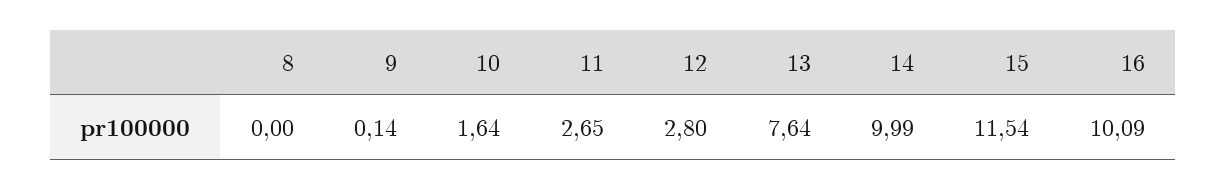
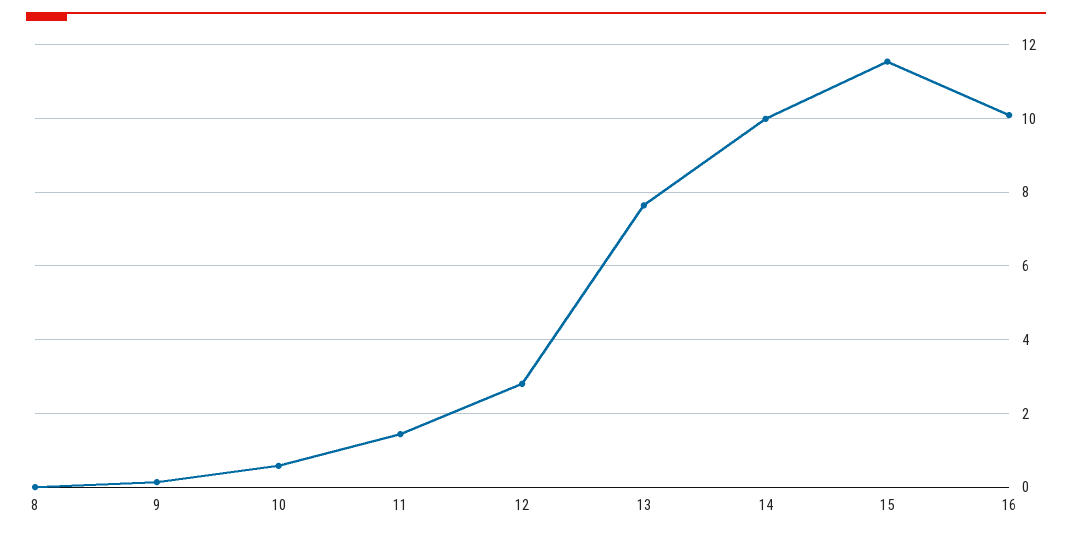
  {
    "8": 0,
    "9": 0.14,
-   "10": 1.64,
+   "10": 0.6,
-   "11": 2.65,
+   "11": 1.4,
    "12": 2.8,
    "13": 7.64,
    "14": 9.99,
    "15": 11.54,
    "16": 10.09
  }

